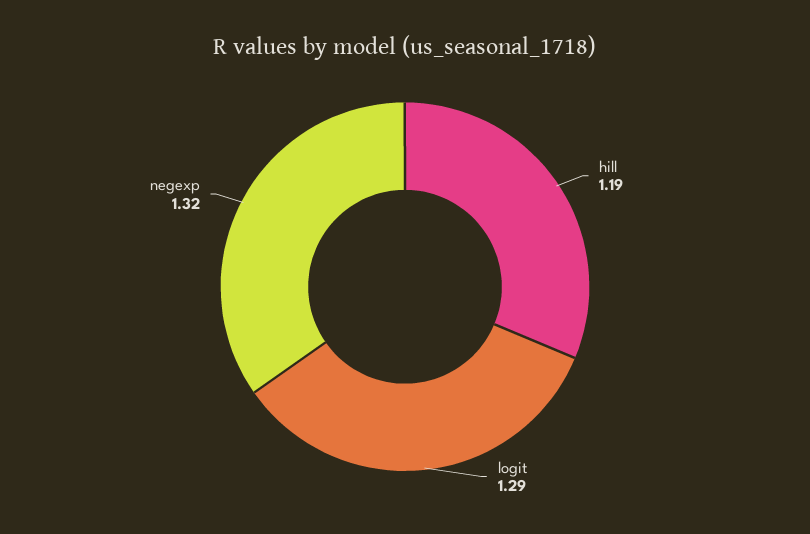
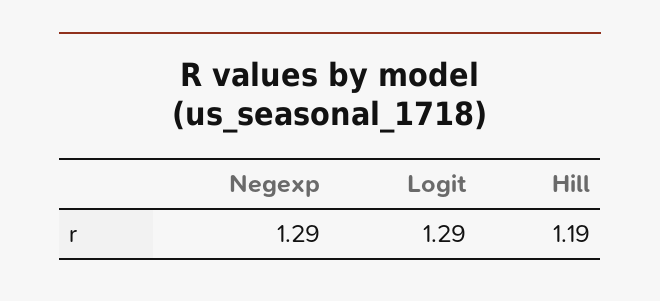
  {
    "hill": 1.19,
    "logit": 1.29,
-   "negexp": 1.32
+   "negexp": 1.29
  }

